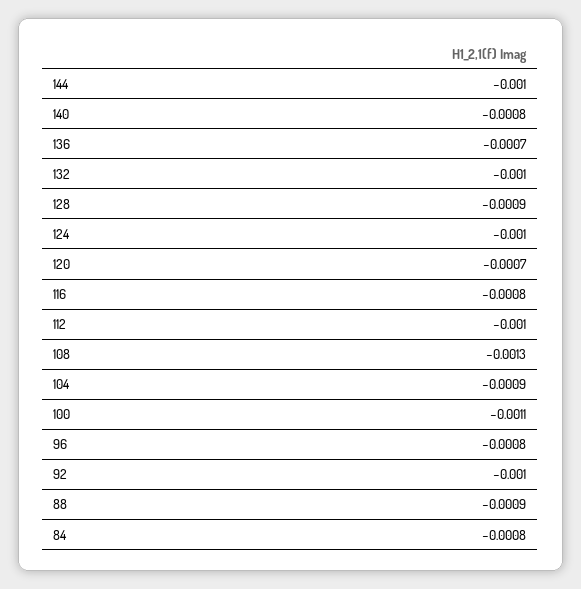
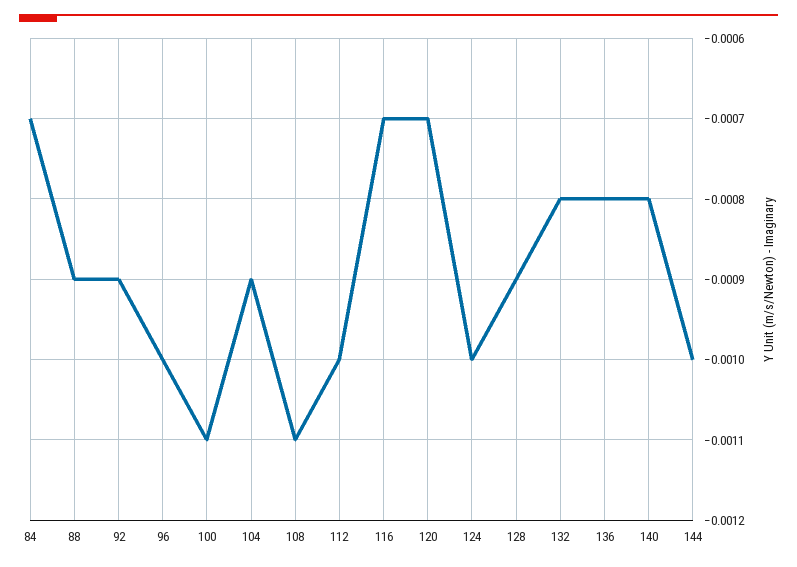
  {
    "144": -0.001,
    "140": -0.0008,
-   "136": -0.0007,
+   "136": -0.0008,
-   "132": -0.001,
+   "132": -0.0008,
    "128": -0.0009,
    "124": -0.001,
    "120": -0.0007,
-   "116": -0.0008,
+   "116": -0.0007,
    "112": -0.001,
-   "108": -0.0013,
+   "108": -0.0011,
    "104": -0.0009,
    "100": -0.0011,
-   "96": -0.0008,
+   "96": -0.001,
-   "92": -0.001,
+   "92": -0.0009,
    "88": -0.0009,
-   "84": -0.0008
+   "84": -0.0007
  }

